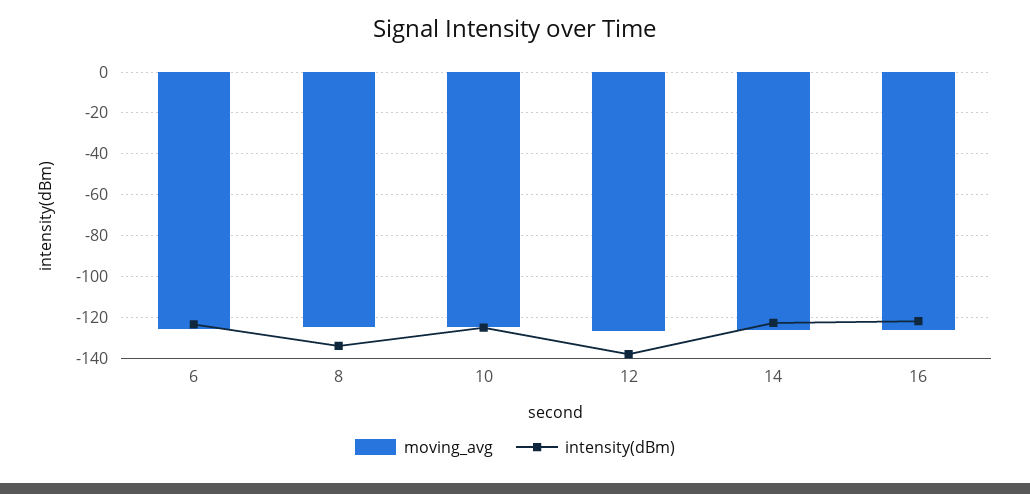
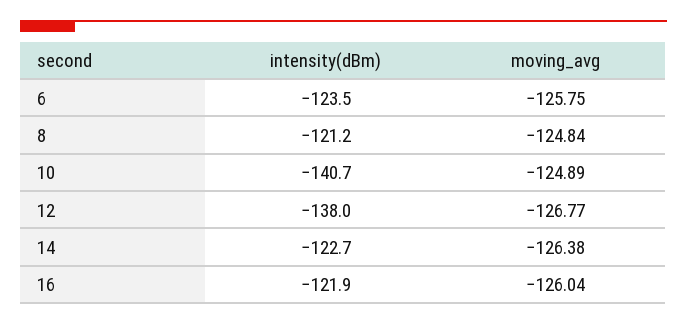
  {
    "moving_avg": {
      "6": -125.75,
      "8": -124.84,
      "10": -124.89,
      "12": -126.77,
      "14": -126.38,
      "16": -126.04
    },
    "intensity(dBm)": {
      "6": -123.5,
-     "8": -135,
+     "8": -121.2,
-     "10": -125,
+     "10": -140.7,
      "12": -138,
      "14": -122.7,
      "16": -121.9
    }
  }

